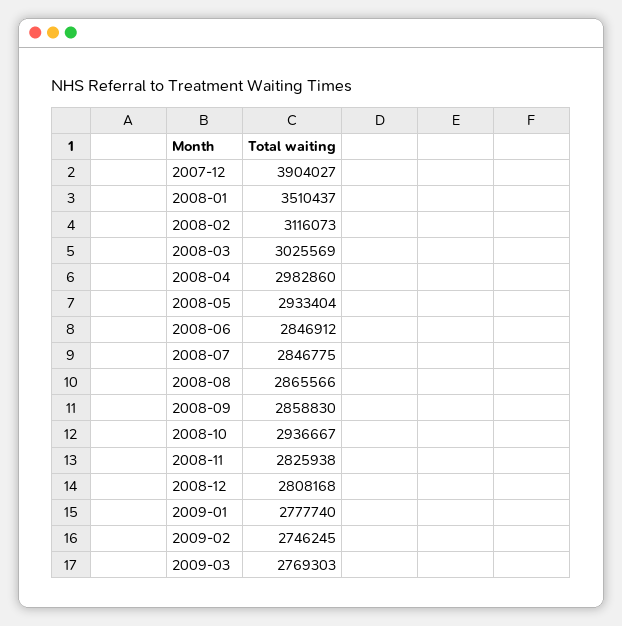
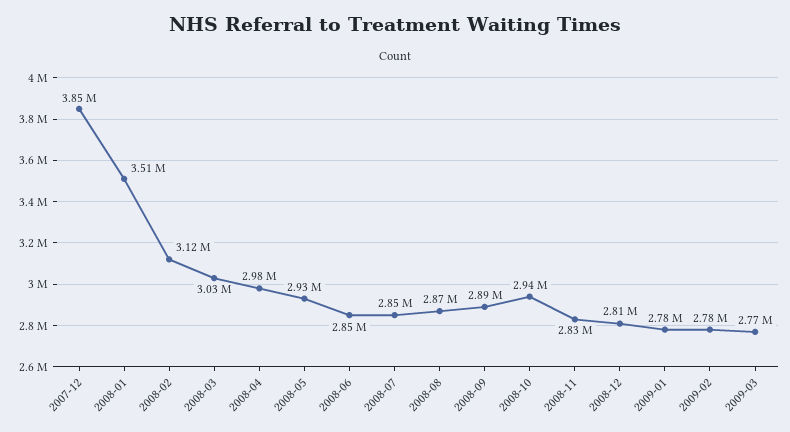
  {
-   "2007-12": 3904027,
+   "2007-12": 3850000,
    "2008-01": 3510437,
    "2008-02": 3116073,
    "2008-03": 3025569,
    "2008-04": 2982860,
    "2008-05": 2933404,
    "2008-06": 2846912,
    "2008-07": 2846775,
    "2008-08": 2865566,
-   "2008-09": 2858830,
+   "2008-09": 2890000,
    "2008-10": 2936667,
    "2008-11": 2825938,
    "2008-12": 2808168,
    "2009-01": 2777740,
-   "2009-02": 2746245,
+   "2009-02": 2780000,
    "2009-03": 2769303
  }

